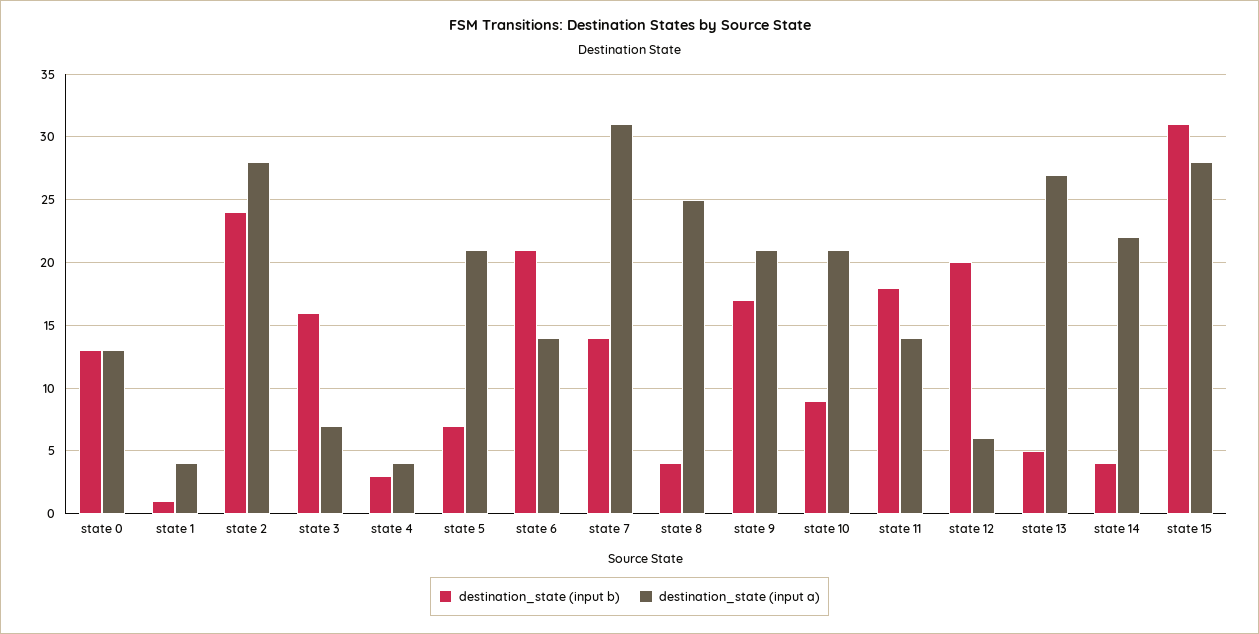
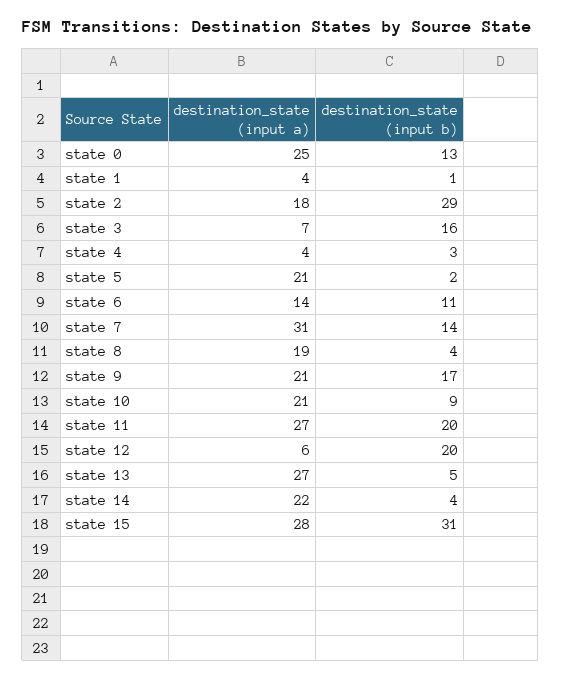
  {
    "destination_state (input b)": {
      "state 0": 13,
      "state 1": 1,
-     "state 2": 24,
+     "state 2": 29,
      "state 3": 16,
      "state 4": 3,
-     "state 5": 7,
+     "state 5": 2,
-     "state 6": 21,
+     "state 6": 11,
      "state 7": 14,
      "state 8": 4,
      "state 9": 17,
      "state 10": 9,
-     "state 11": 18,
+     "state 11": 20,
      "state 12": 20,
      "state 13": 5,
      "state 14": 4,
      "state 15": 31
    },
    "destination_state (input a)": {
-     "state 0": 13,
+     "state 0": 25,
      "state 1": 4,
-     "state 2": 28,
+     "state 2": 18,
      "state 3": 7,
      "state 4": 4,
      "state 5": 21,
      "state 6": 14,
      "state 7": 31,
-     "state 8": 25,
+     "state 8": 19,
      "state 9": 21,
      "state 10": 21,
-     "state 11": 14,
+     "state 11": 27,
      "state 12": 6,
      "state 13": 27,
      "state 14": 22,
      "state 15": 28
    }
  }

